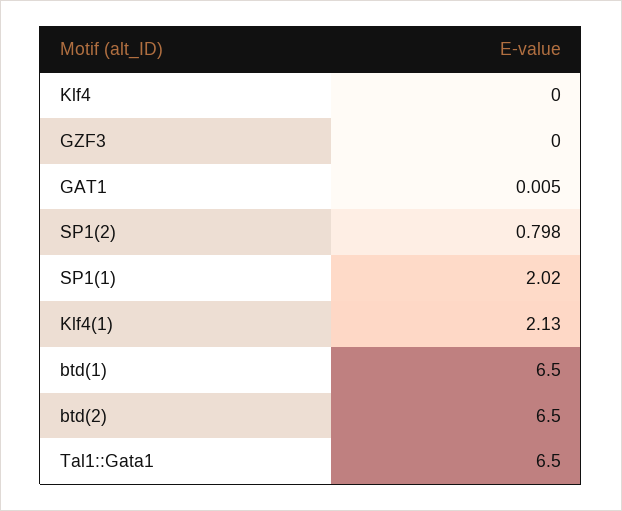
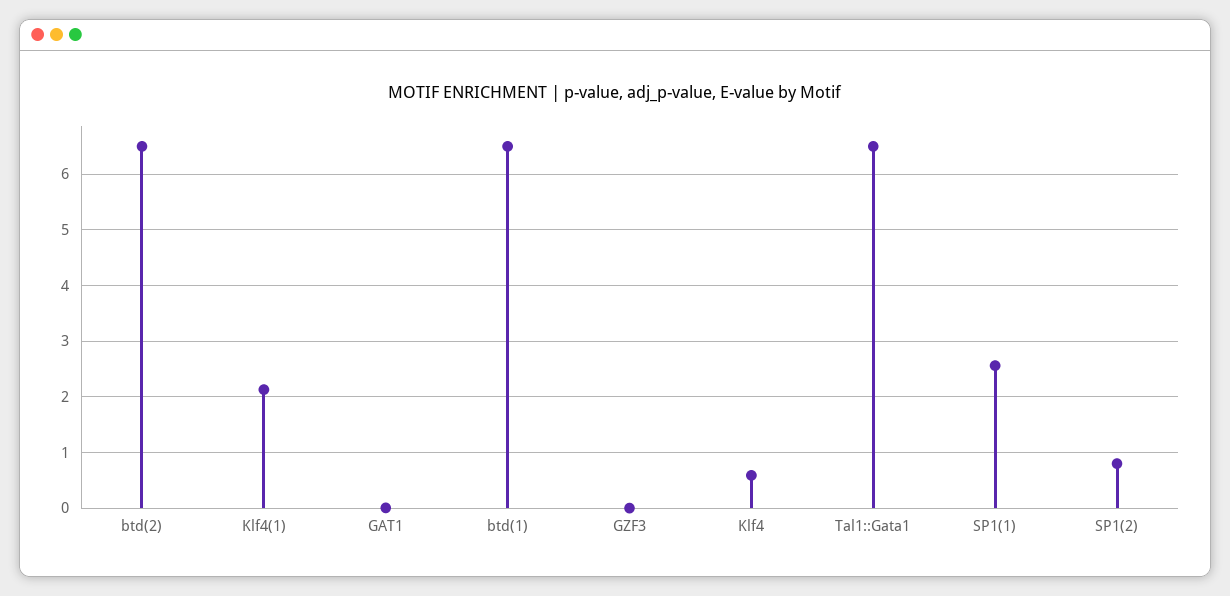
  {
-   "Klf4": 0,
+   "Klf4": 0.6,
    "GZF3": 0,
    "GAT1": 0.005,
    "SP1(2)": 0.798,
-   "SP1(1)": 2.02,
+   "SP1(1)": 2.6,
    "Klf4(1)": 2.13,
    "btd(1)": 6.5,
    "btd(2)": 6.5,
    "Tal1::Gata1": 6.5
  }

